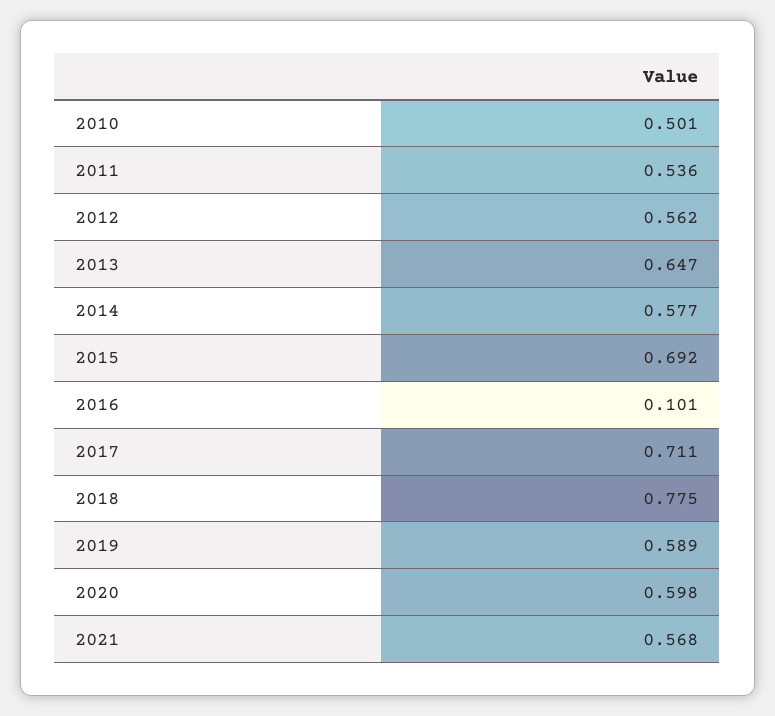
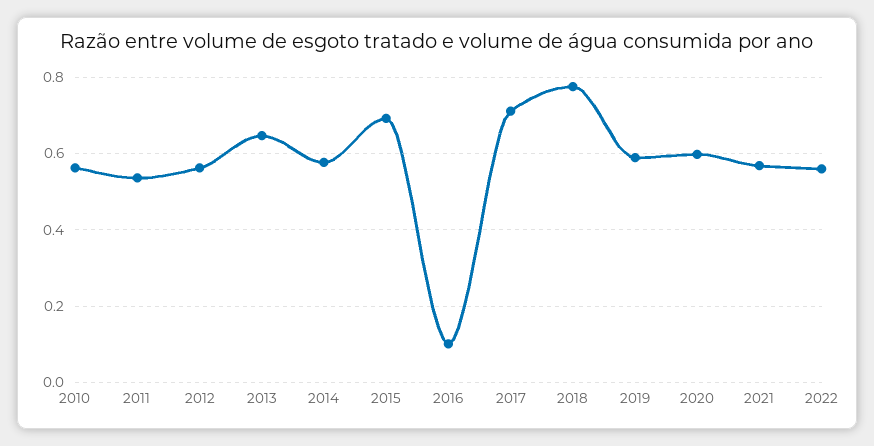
  {
-   "2010": 0.501,
+   "2010": 0.56,
    "2011": 0.536,
    "2012": 0.562,
    "2013": 0.647,
    "2014": 0.577,
    "2015": 0.692,
    "2016": 0.101,
    "2017": 0.711,
    "2018": 0.775,
    "2019": 0.589,
    "2020": 0.598,
-   "2021": 0.568
+   "2021": 0.568,
+   "2022": 0.56
  }

